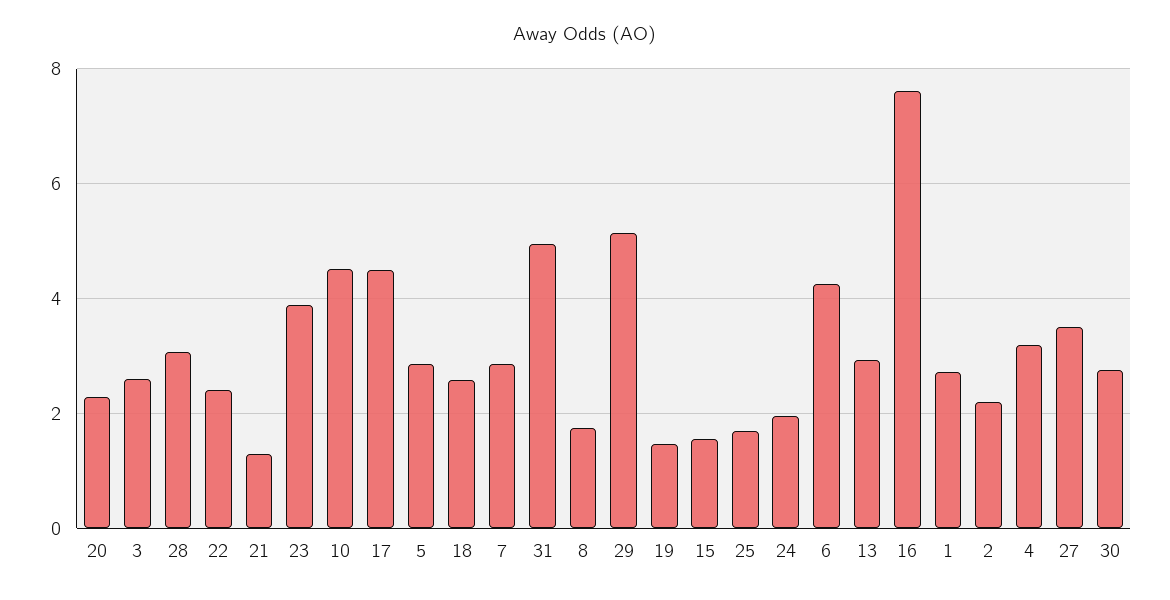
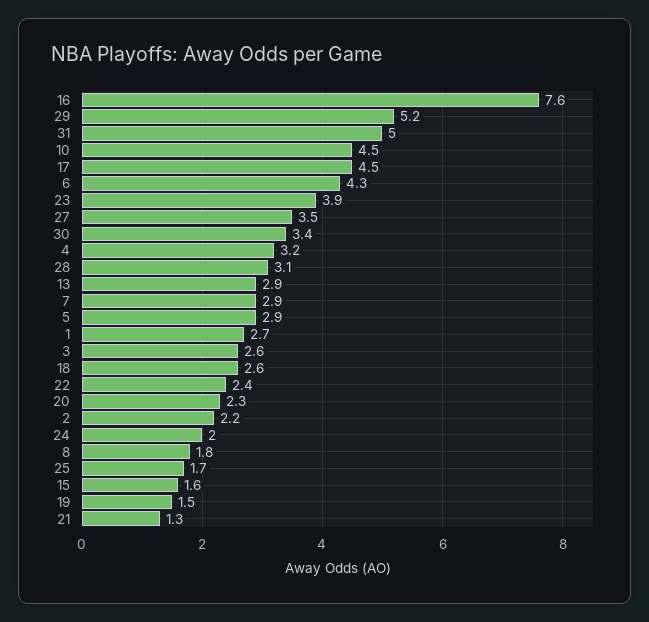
  {
    "20": 2.3,
    "3": 2.6,
    "28": 3.1,
    "22": 2.4,
    "21": 1.3,
    "23": 3.9,
    "10": 4.5,
    "17": 4.5,
    "5": 2.9,
    "18": 2.6,
    "7": 2.9,
    "31": 5,
    "8": 1.8,
    "29": 5.2,
    "19": 1.5,
    "15": 1.6,
    "25": 1.7,
    "24": 2,
    "6": 4.3,
    "13": 2.9,
    "16": 7.6,
    "1": 2.7,
    "2": 2.2,
    "4": 3.2,
    "27": 3.5,
-   "30": 2.8
+   "30": 3.4
  }

